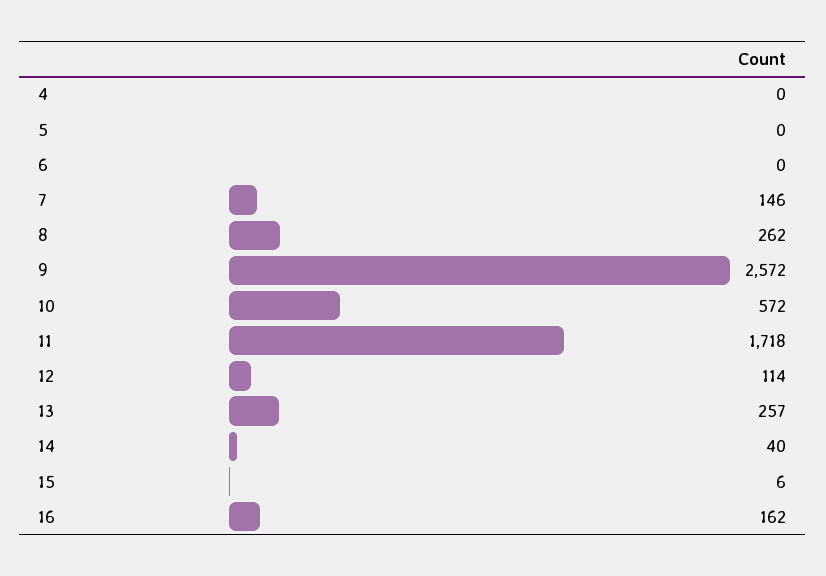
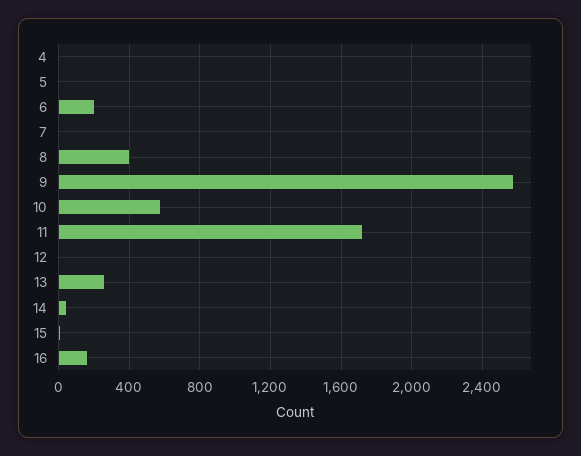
  {
    "4": 0,
    "5": 0,
-   "6": 0,
+   "6": 200,
-   "7": 146,
+   "7": 0,
-   "8": 262,
+   "8": 400,
    "9": 2572,
    "10": 572,
    "11": 1718,
-   "12": 114,
+   "12": 0,
    "13": 257,
    "14": 40,
    "15": 6,
    "16": 162
  }

